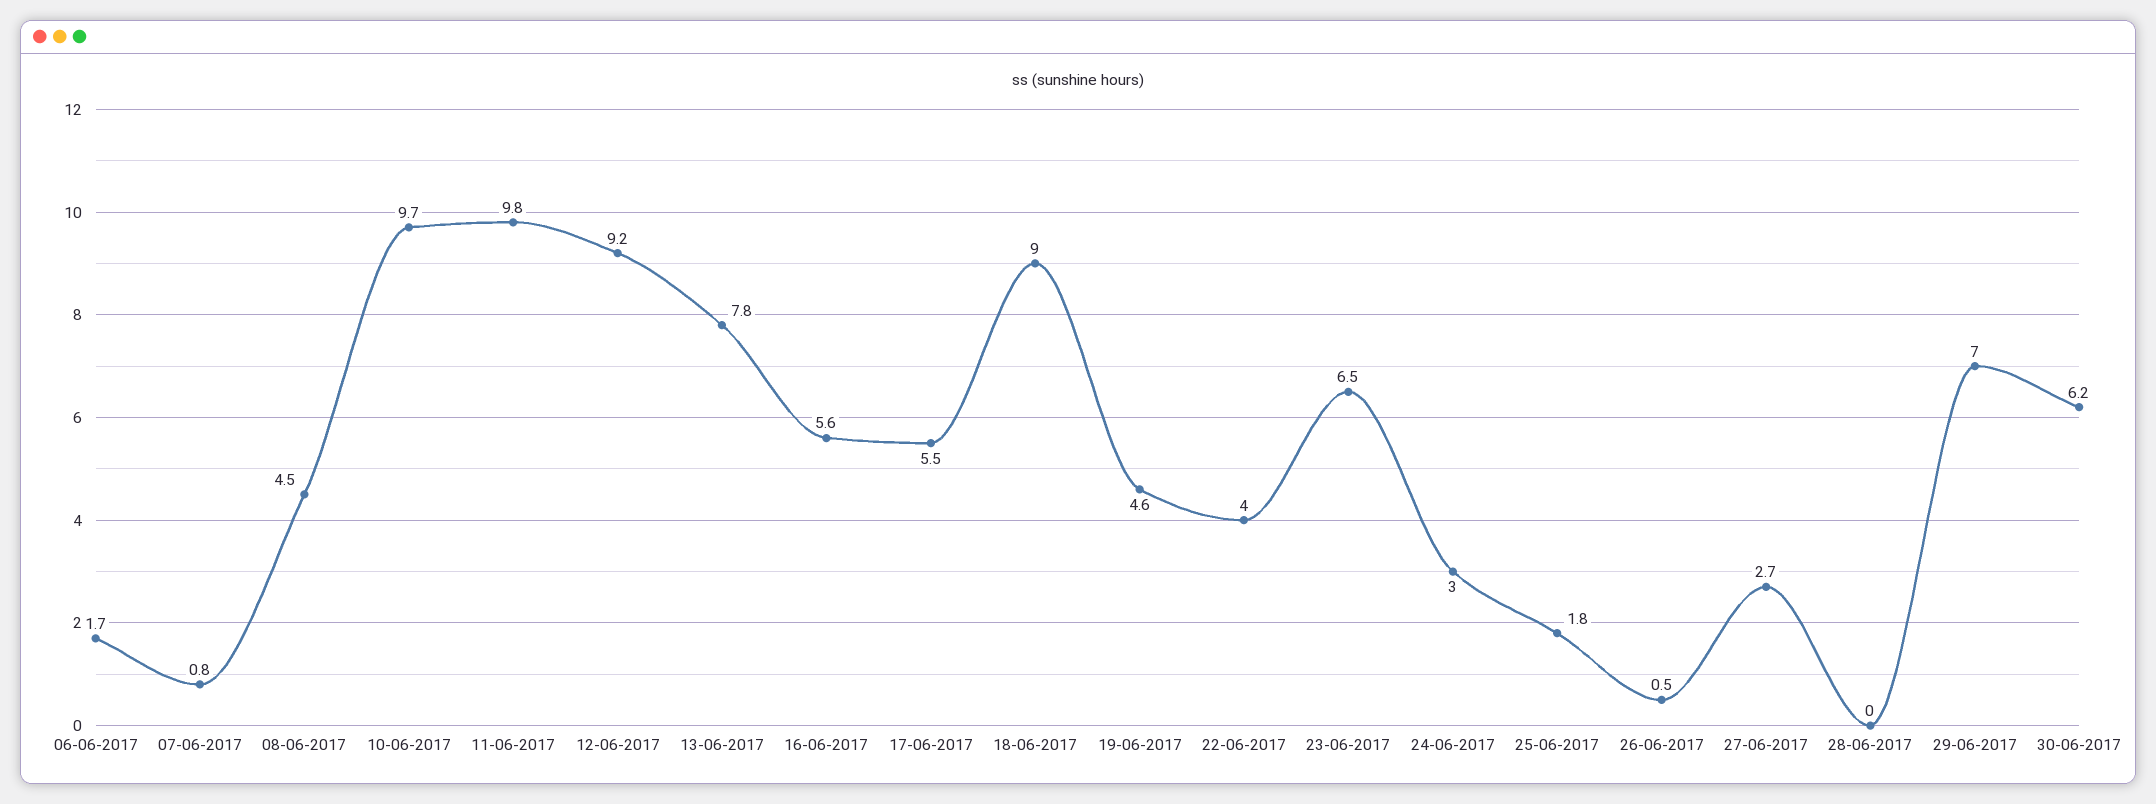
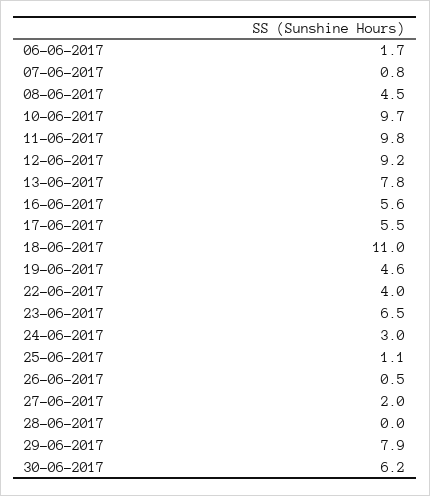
  {
    "06-06-2017": 1.7,
    "07-06-2017": 0.8,
    "08-06-2017": 4.5,
    "10-06-2017": 9.7,
    "11-06-2017": 9.8,
    "12-06-2017": 9.2,
    "13-06-2017": 7.8,
    "16-06-2017": 5.6,
    "17-06-2017": 5.5,
-   "18-06-2017": 9,
+   "18-06-2017": 11,
    "19-06-2017": 4.6,
    "22-06-2017": 4,
    "23-06-2017": 6.5,
    "24-06-2017": 3,
-   "25-06-2017": 1.8,
+   "25-06-2017": 1.1,
    "26-06-2017": 0.5,
-   "27-06-2017": 2.7,
+   "27-06-2017": 2,
    "28-06-2017": 0,
-   "29-06-2017": 7,
+   "29-06-2017": 7.9,
    "30-06-2017": 6.2
  }

